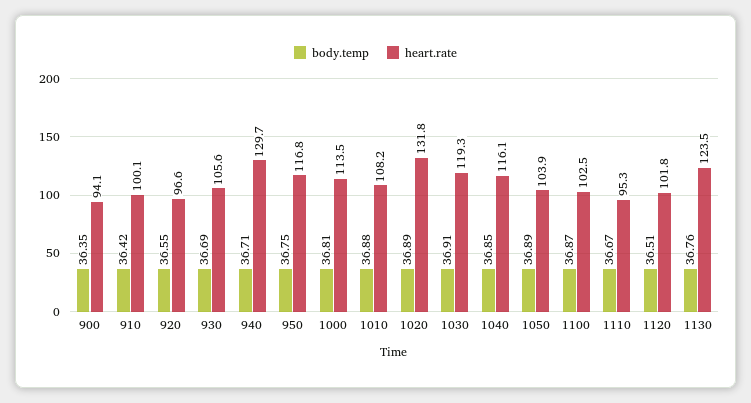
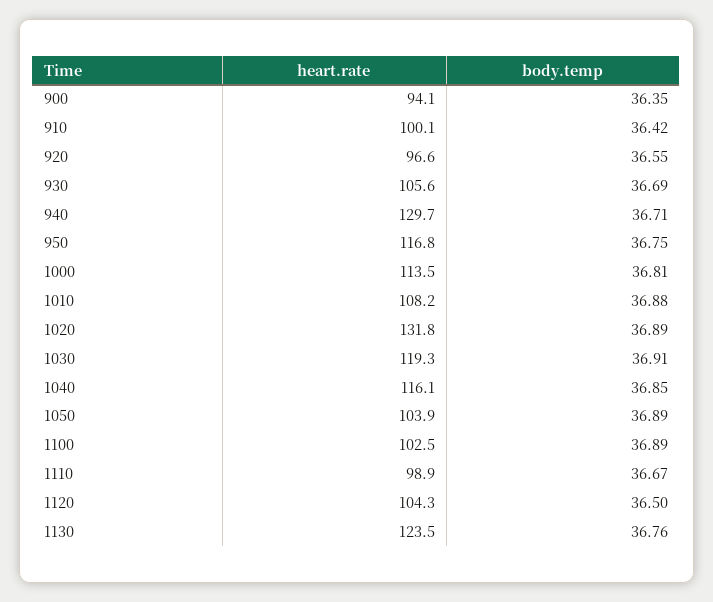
  {
    "body.temp": {
      "900": 36.35,
      "910": 36.42,
      "920": 36.55,
      "930": 36.69,
      "940": 36.71,
      "950": 36.75,
      "1000": 36.81,
      "1010": 36.88,
      "1020": 36.89,
      "1030": 36.91,
      "1040": 36.85,
      "1050": 36.89,
-     "1100": 36.87,
+     "1100": 36.89,
      "1110": 36.67,
-     "1120": 36.51,
+     "1120": 36.5,
      "1130": 36.76
    },
    "heart.rate": {
      "900": 94.1,
      "910": 100.1,
      "920": 96.6,
      "930": 105.6,
      "940": 129.7,
      "950": 116.8,
      "1000": 113.5,
      "1010": 108.2,
      "1020": 131.8,
      "1030": 119.3,
      "1040": 116.1,
      "1050": 103.9,
      "1100": 102.5,
-     "1110": 95.3,
+     "1110": 98.9,
-     "1120": 101.8,
+     "1120": 104.3,
      "1130": 123.5
    }
  }

